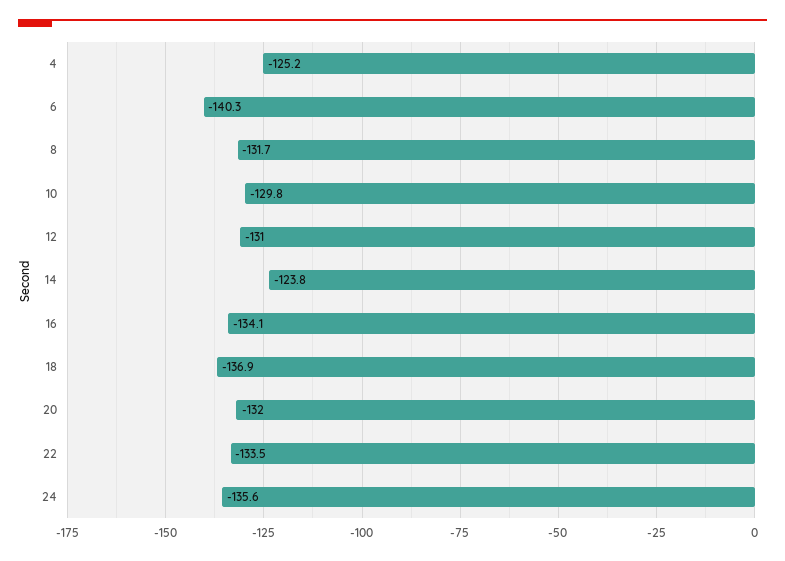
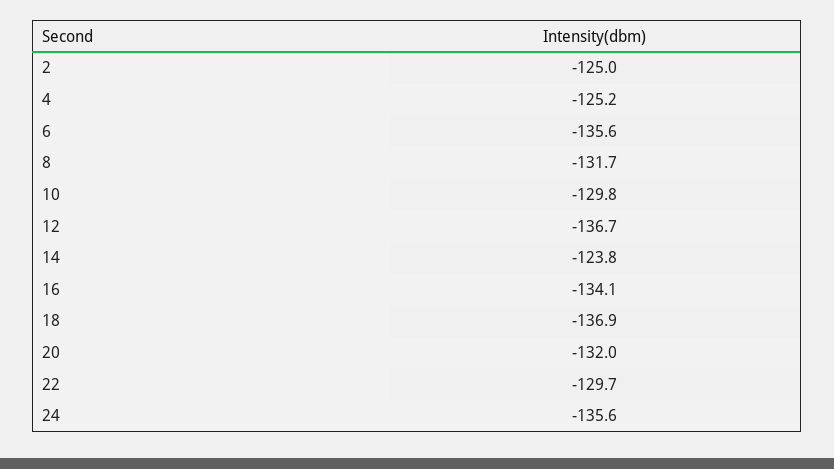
  {
    "4": -125.2,
-   "6": -140.3,
+   "6": -135.6,
    "8": -131.7,
    "10": -129.8,
-   "12": -131,
+   "12": -136.7,
    "14": -123.8,
    "16": -134.1,
    "18": -136.9,
    "20": -132,
-   "22": -133.5,
+   "22": -129.7,
-   "24": -135.6
+   "24": -135.6,
+   "2": -125
  }

